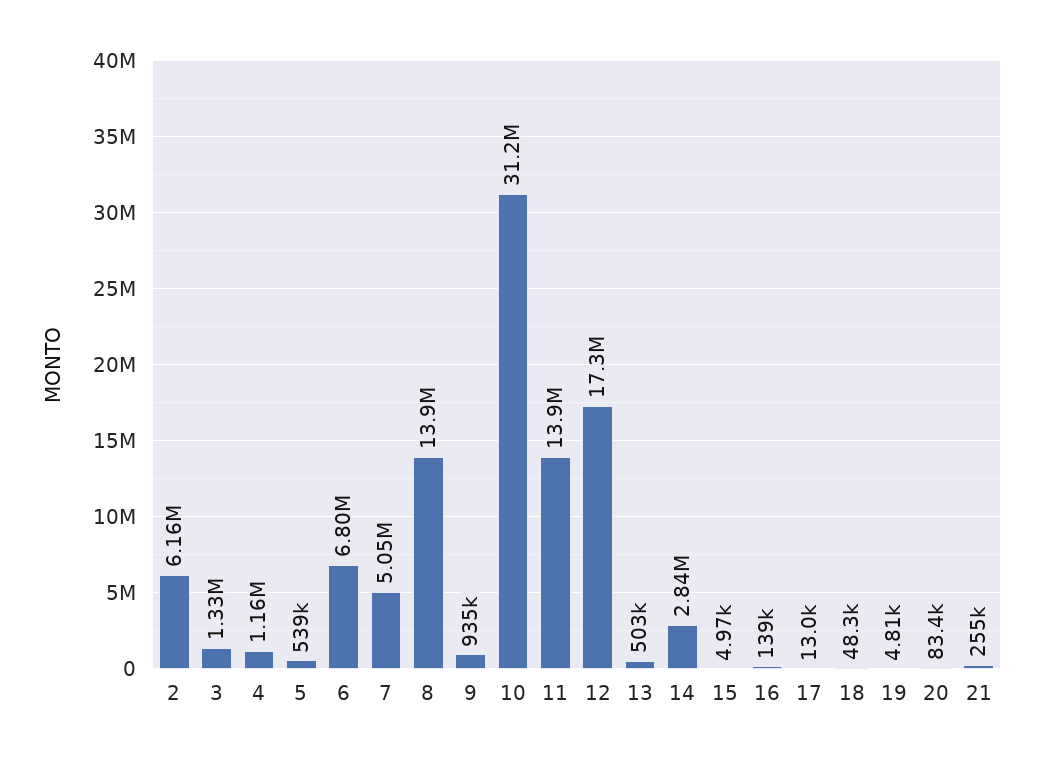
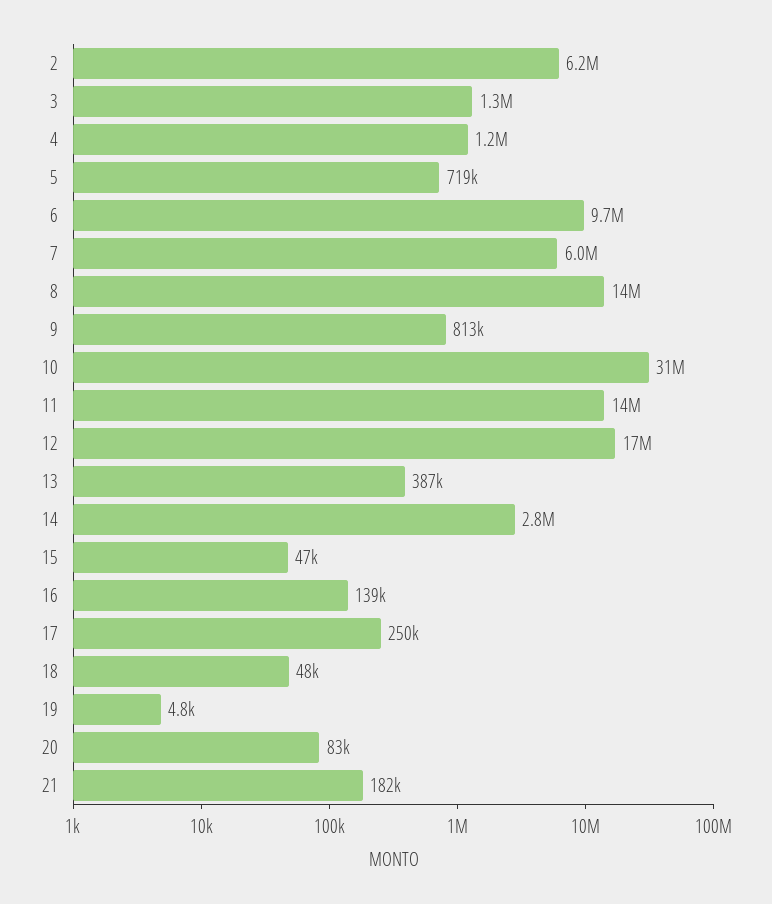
  {
    "2": 6160000,
    "3": 1330000,
    "4": 1160000,
-   "5": 539000,
+   "5": 719000,
-   "6": 6800000,
+   "6": 9700000,
-   "7": 5050000,
+   "7": 6000000,
    "8": 13900000,
-   "9": 935000,
+   "9": 813000,
    "10": 31200000,
    "11": 13900000,
    "12": 17300000,
-   "13": 503000,
+   "13": 387000,
    "14": 2840000,
-   "15": 4970,
+   "15": 47000,
    "16": 139000,
-   "17": 13000,
+   "17": 250000,
    "18": 48300,
    "19": 4810,
    "20": 83400,
-   "21": 255000
+   "21": 182000
  }

